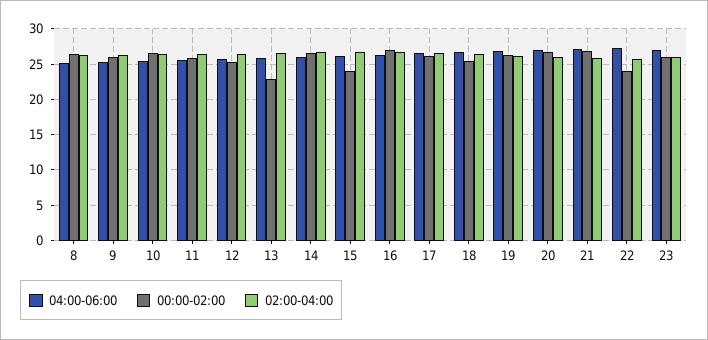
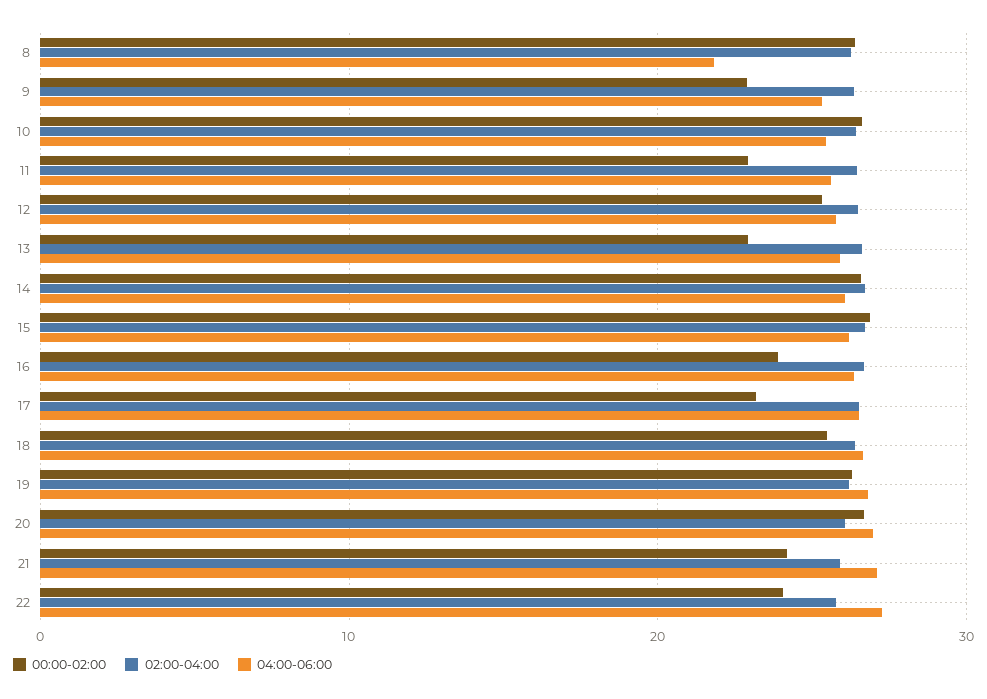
  {
    "04:00-06:00": {
-     "8": 25,
+     "8": 22,
      "9": 25,
      "10": 25,
      "11": 26,
      "12": 26,
      "13": 26,
      "14": 26,
      "15": 26,
      "16": 26,
      "17": 27,
      "18": 27,
      "19": 27,
      "20": 27,
      "21": 27,
-     "22": 27,
+     "22": 27
-     "23": 27
    },
    "00:00-02:00": {
      "8": 26,
-     "9": 26,
+     "9": 23,
      "10": 27,
-     "11": 26,
+     "11": 23,
      "12": 25,
      "13": 23,
      "14": 27,
-     "15": 24,
+     "15": 27,
-     "16": 27,
+     "16": 24,
-     "17": 26,
+     "17": 23,
      "18": 25,
      "19": 26,
      "20": 27,
-     "21": 27,
+     "21": 24,
-     "22": 24,
+     "22": 24
-     "23": 26
    },
    "02:00-04:00": {
      "8": 26,
      "9": 26,
      "10": 26,
      "11": 26,
      "12": 26,
      "13": 27,
      "14": 27,
      "15": 27,
      "16": 27,
      "17": 27,
      "18": 26,
      "19": 26,
      "20": 26,
      "21": 26,
-     "22": 26,
+     "22": 26
-     "23": 26
    }
  }

